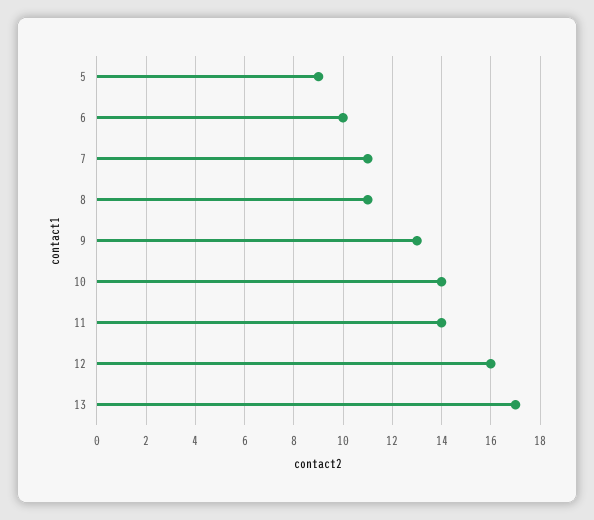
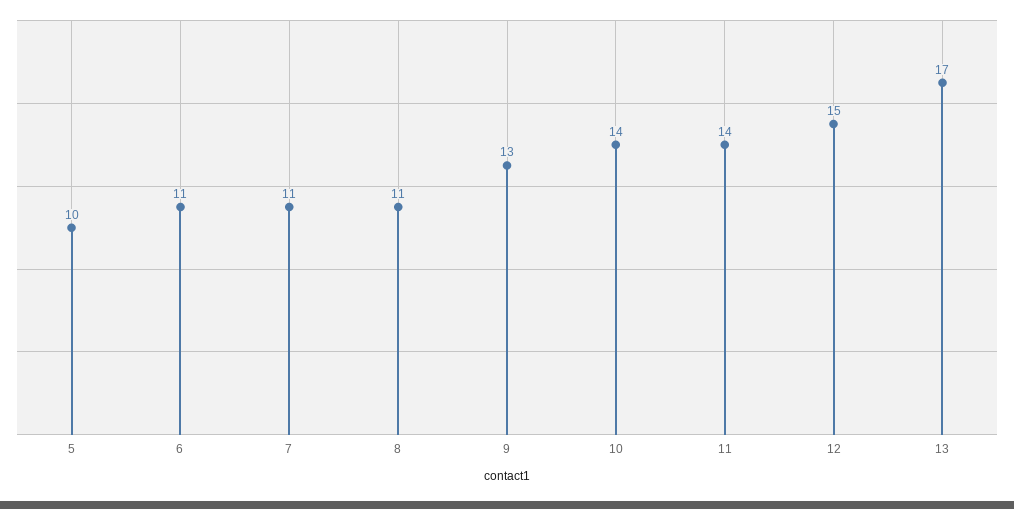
  {
-   "5": 9,
+   "5": 10,
-   "6": 10,
+   "6": 11,
    "7": 11,
    "8": 11,
    "9": 13,
    "10": 14,
    "11": 14,
-   "12": 16,
+   "12": 15,
    "13": 17
  }

